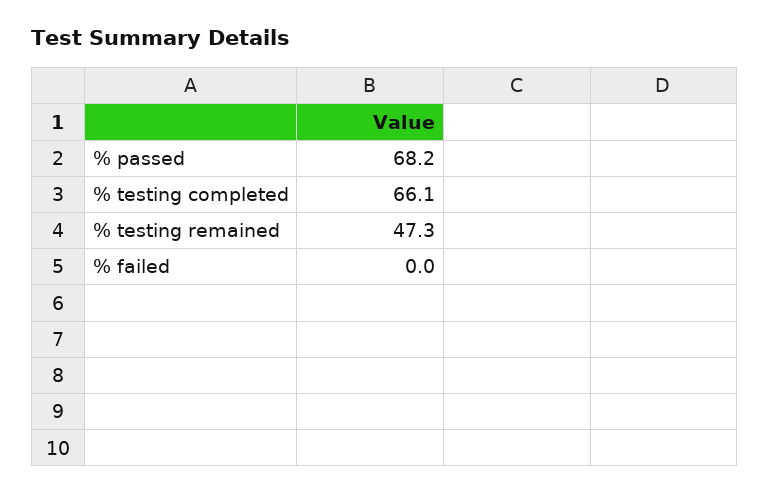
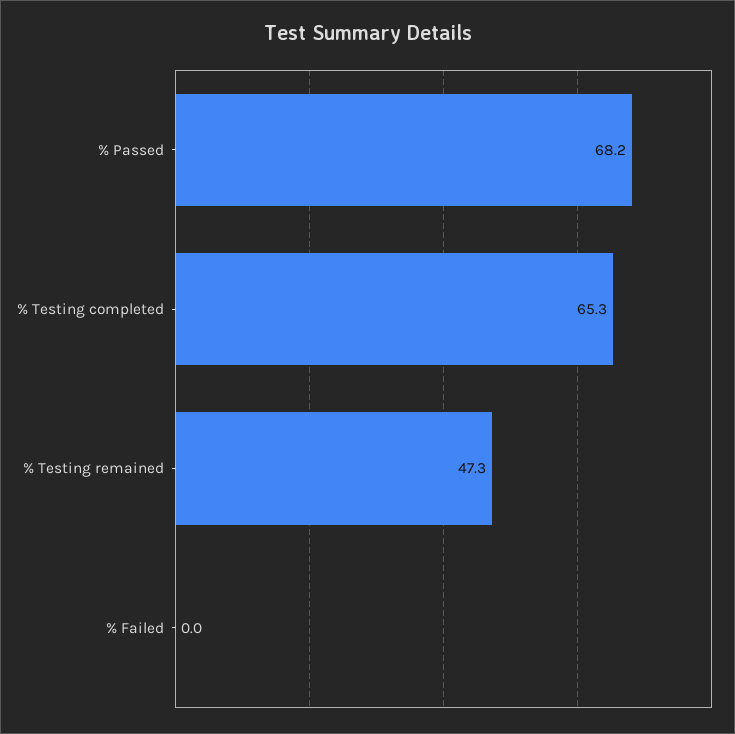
  {
    "% passed": 68.2,
-   "% testing completed": 66.1,
+   "% testing completed": 65.3,
    "% testing remained": 47.3,
    "% failed": 0
  }

